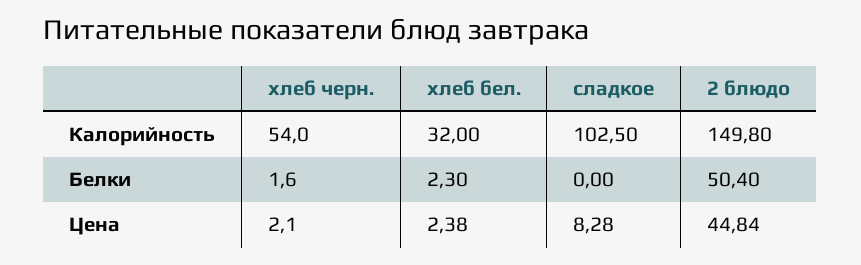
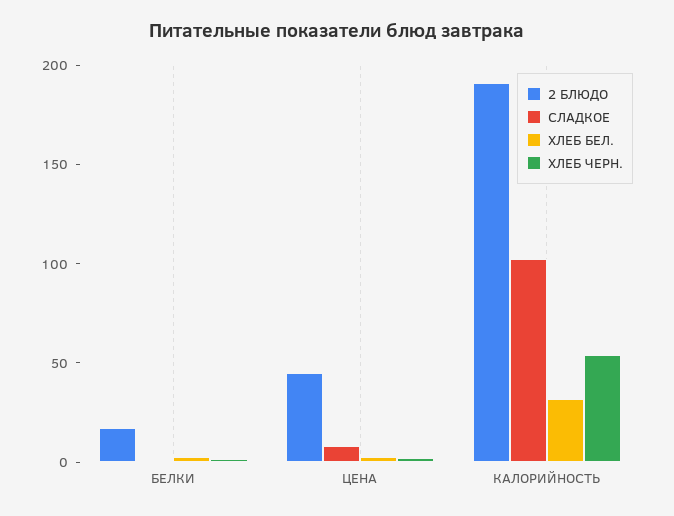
  {
    "хлеб черн.": {
      "Калорийность": 54,
      "Белки": 1.6,
      "Цена": 2.1
    },
    "хлеб бел.": {
      "Калорийность": 32,
      "Белки": 2.3,
      "Цена": 2.38
    },
    "сладкое": {
      "Калорийность": 102.5,
      "Белки": 0,
      "Цена": 8.28
    },
    "2 блюдо": {
-     "Калорийность": 149.8,
+     "Калорийность": 190,
-     "Белки": 50.4,
+     "Белки": 20,
      "Цена": 44.84
    }
  }

